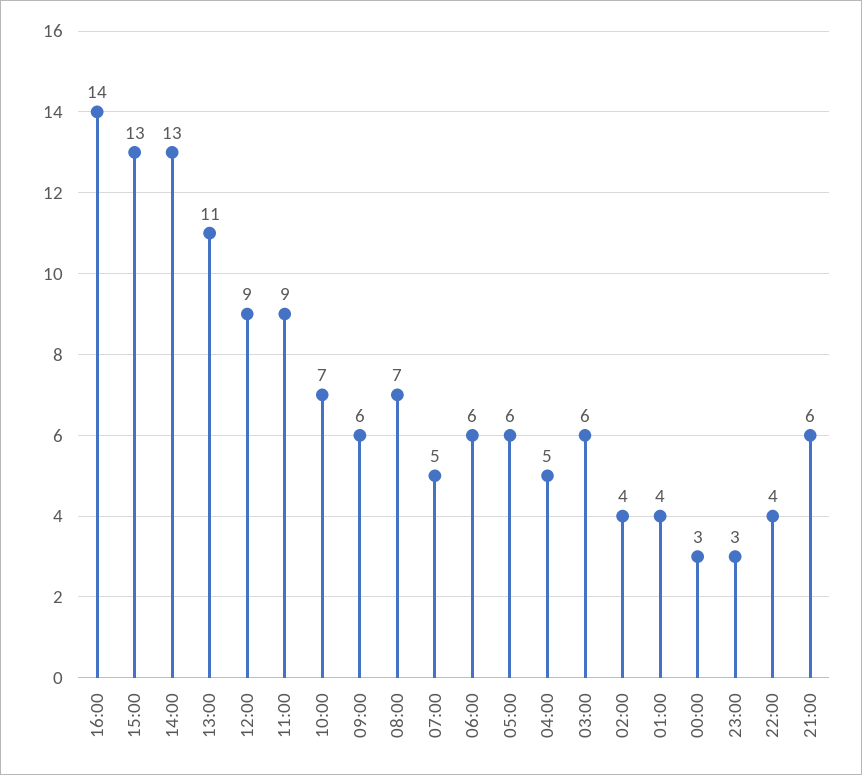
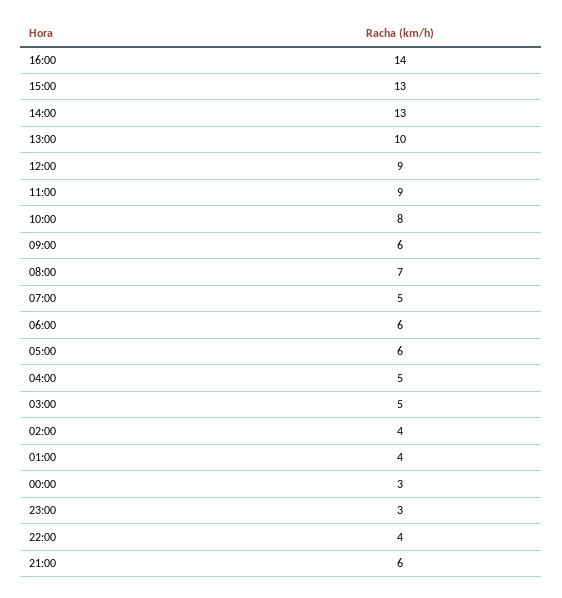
  {
    "16:00": 14,
    "15:00": 13,
    "14:00": 13,
-   "13:00": 11,
+   "13:00": 10,
    "12:00": 9,
    "11:00": 9,
-   "10:00": 7,
+   "10:00": 8,
    "09:00": 6,
    "08:00": 7,
    "07:00": 5,
    "06:00": 6,
    "05:00": 6,
    "04:00": 5,
-   "03:00": 6,
+   "03:00": 5,
    "02:00": 4,
    "01:00": 4,
    "00:00": 3,
    "23:00": 3,
    "22:00": 4,
    "21:00": 6
  }

